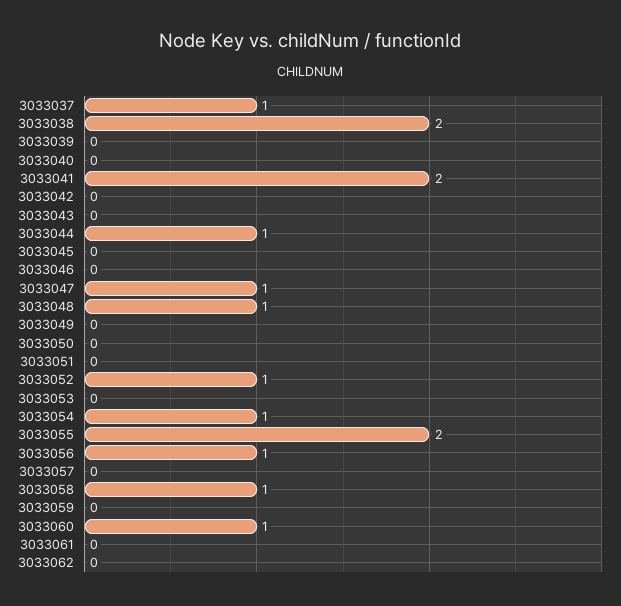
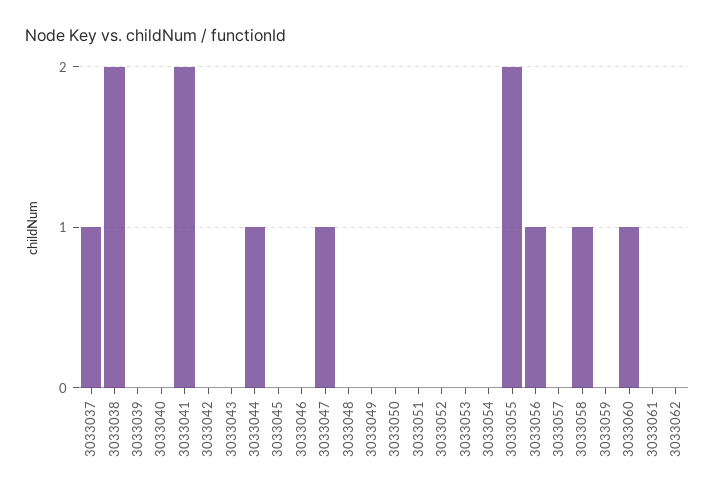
  {
    "3033037": 1,
    "3033038": 2,
    "3033039": 0,
    "3033040": 0,
    "3033041": 2,
    "3033042": 0,
    "3033043": 0,
    "3033044": 1,
    "3033045": 0,
    "3033046": 0,
    "3033047": 1,
-   "3033048": 1,
+   "3033048": 0,
    "3033049": 0,
    "3033050": 0,
    "3033051": 0,
-   "3033052": 1,
+   "3033052": 0,
    "3033053": 0,
-   "3033054": 1,
+   "3033054": 0,
    "3033055": 2,
    "3033056": 1,
    "3033057": 0,
    "3033058": 1,
    "3033059": 0,
    "3033060": 1,
    "3033061": 0,
    "3033062": 0
  }

